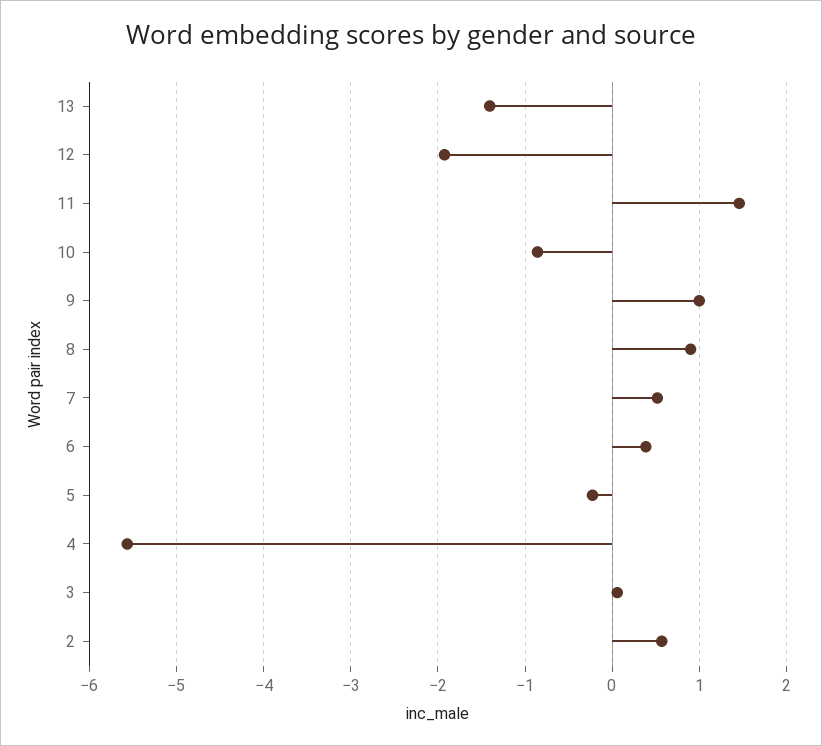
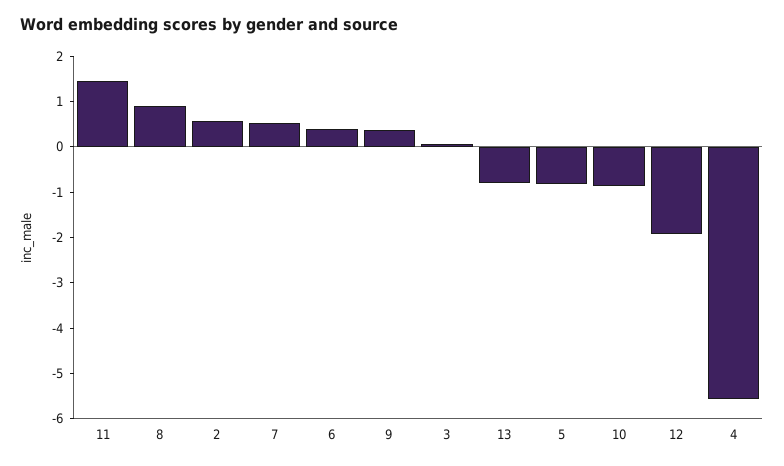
  {
-   "13": -1.4,
+   "13": -0.8,
    "12": -1.9,
    "11": 1.5,
    "10": -0.9,
-   "9": 1,
+   "9": 0.4,
    "8": 0.9,
    "7": 0.5,
    "6": 0.4,
-   "5": -0.2,
+   "5": -0.8,
    "4": -5.6,
    "3": 0.1,
    "2": 0.6
  }

